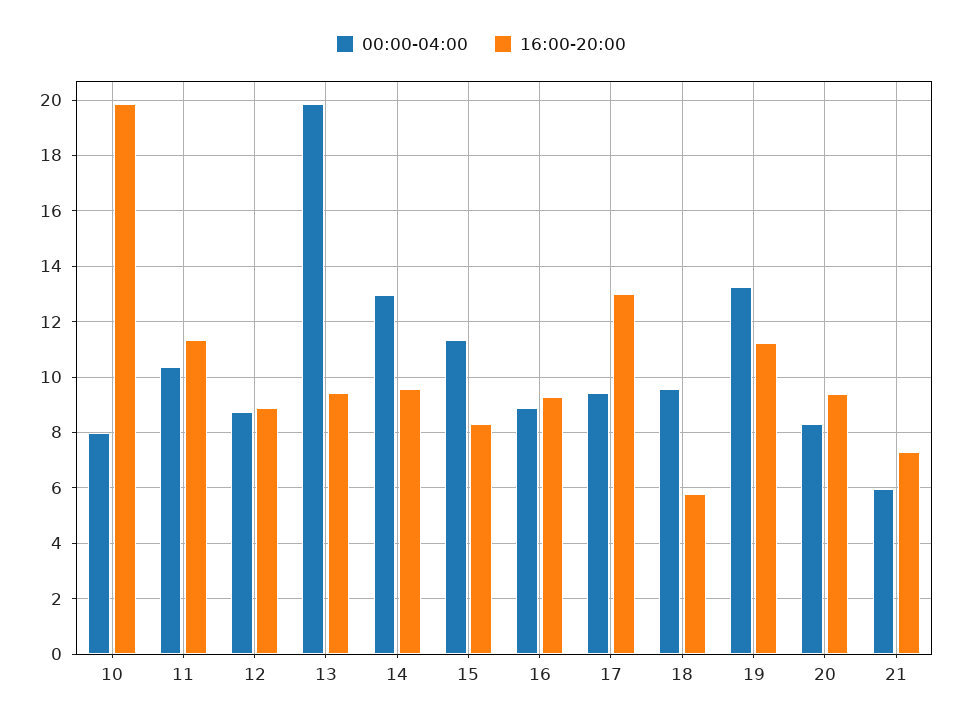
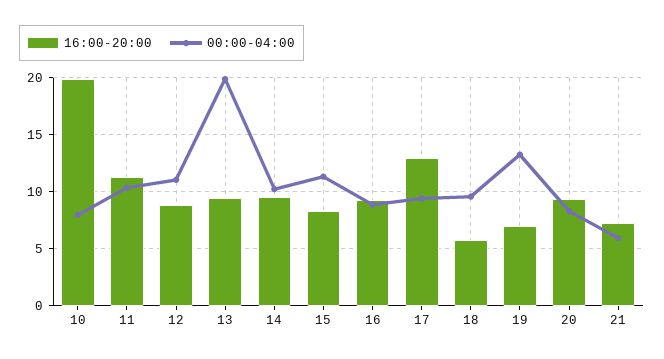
  {
    "00:00-04:00": {
      "10": 8,
      "11": 10.25,
-     "12": 8.75,
+     "12": 11,
      "13": 19.75,
-     "14": 13,
+     "14": 10,
      "15": 11.25,
      "16": 8.75,
      "17": 9.5,
      "18": 9.5,
      "19": 13.25,
      "20": 8.25,
      "21": 6
    },
    "16:00-20:00": {
      "10": 19.75,
      "11": 11.25,
      "12": 8.75,
      "13": 9.5,
      "14": 9.5,
      "15": 8.25,
      "16": 9.25,
      "17": 13,
      "18": 5.75,
-     "19": 11.25,
+     "19": 7,
      "20": 9.5,
      "21": 7.25
    }
  }

